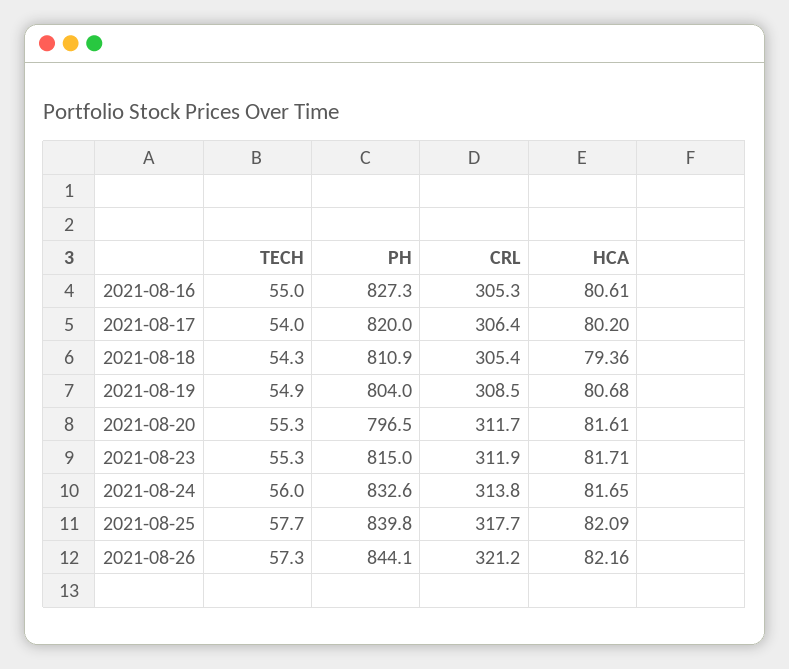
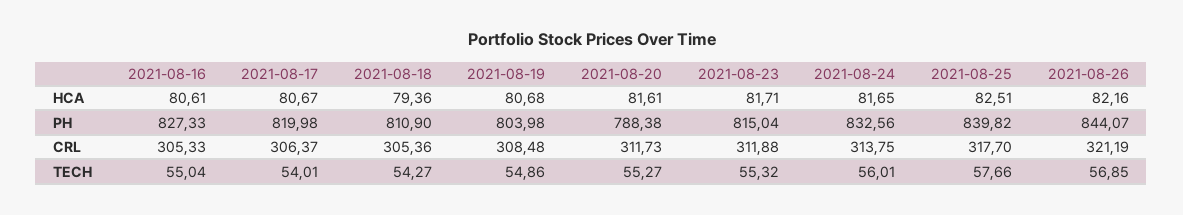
  {
    "TECH": {
      "2021-08-16": 55.04,
      "2021-08-17": 54.01,
      "2021-08-18": 54.27,
      "2021-08-19": 54.86,
      "2021-08-20": 55.27,
      "2021-08-23": 55.32,
      "2021-08-24": 56.01,
      "2021-08-25": 57.66,
-     "2021-08-26": 57.3
+     "2021-08-26": 56.85
    },
    "PH": {
      "2021-08-16": 827.33,
      "2021-08-17": 819.98,
      "2021-08-18": 810.9,
      "2021-08-19": 803.98,
-     "2021-08-20": 796.5,
+     "2021-08-20": 788.38,
      "2021-08-23": 815.04,
      "2021-08-24": 832.56,
      "2021-08-25": 839.82,
      "2021-08-26": 844.07
    },
    "CRL": {
      "2021-08-16": 305.33,
      "2021-08-17": 306.37,
      "2021-08-18": 305.36,
      "2021-08-19": 308.48,
      "2021-08-20": 311.73,
      "2021-08-23": 311.88,
      "2021-08-24": 313.75,
      "2021-08-25": 317.7,
      "2021-08-26": 321.19
    },
    "HCA": {
      "2021-08-16": 80.61,
-     "2021-08-17": 80.2,
+     "2021-08-17": 80.67,
      "2021-08-18": 79.36,
      "2021-08-19": 80.68,
      "2021-08-20": 81.61,
      "2021-08-23": 81.71,
      "2021-08-24": 81.65,
-     "2021-08-25": 82.09,
+     "2021-08-25": 82.51,
      "2021-08-26": 82.16
    }
  }

